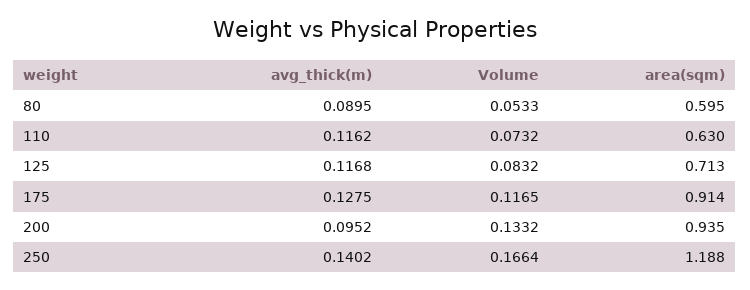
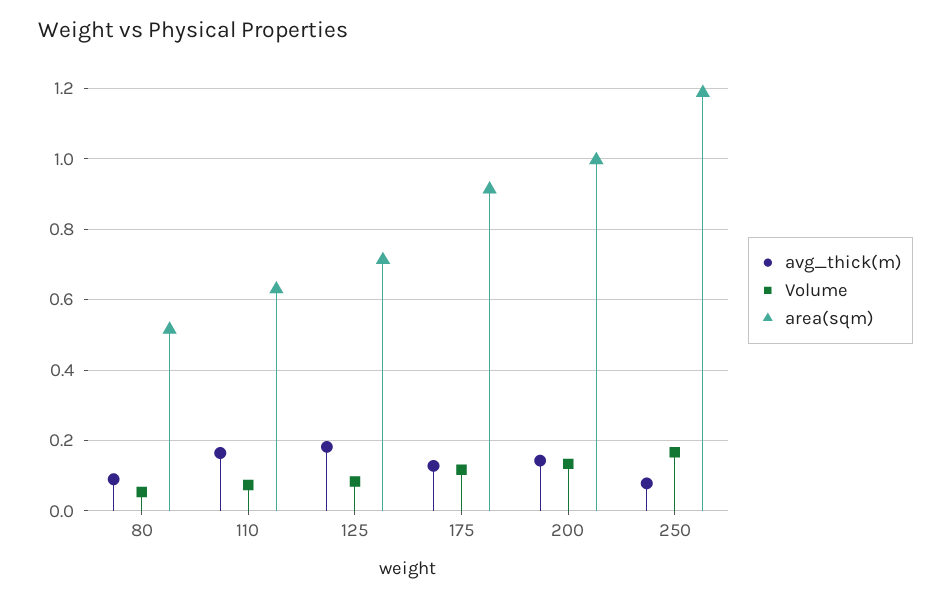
  {
    "avg_thick(m)": {
      "80": 0.0895,
-     "110": 0.1162,
+     "110": 0.16,
-     "125": 0.1168,
+     "125": 0.18,
      "175": 0.1275,
-     "200": 0.0952,
+     "200": 0.14,
-     "250": 0.1402
+     "250": 0.08
    },
    "Volume": {
      "80": 0.0533,
      "110": 0.0732,
      "125": 0.0832,
      "175": 0.1165,
      "200": 0.1332,
      "250": 0.1664
    },
    "area(sqm)": {
-     "80": 0.595,
+     "80": 0.52,
      "110": 0.63,
      "125": 0.713,
      "175": 0.914,
-     "200": 0.935,
+     "200": 1,
      "250": 1.188
    }
  }

